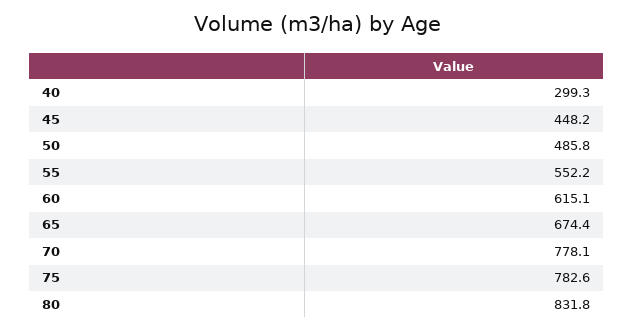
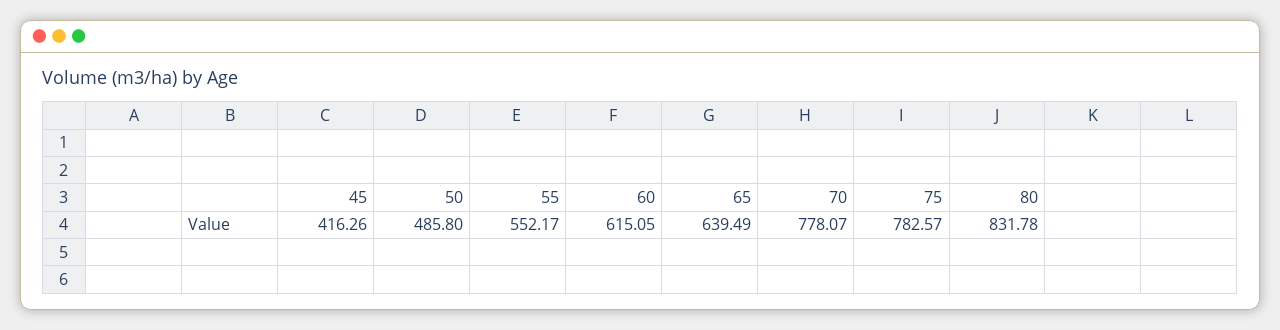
  {
-   "40": 299.3,
-   "45": 448.2,
+   "45": 416.26,
    "50": 485.8,
    "55": 552.17,
    "60": 615.05,
-   "65": 674.4,
+   "65": 639.49,
    "70": 778.07,
    "75": 782.57,
    "80": 831.78
  }

